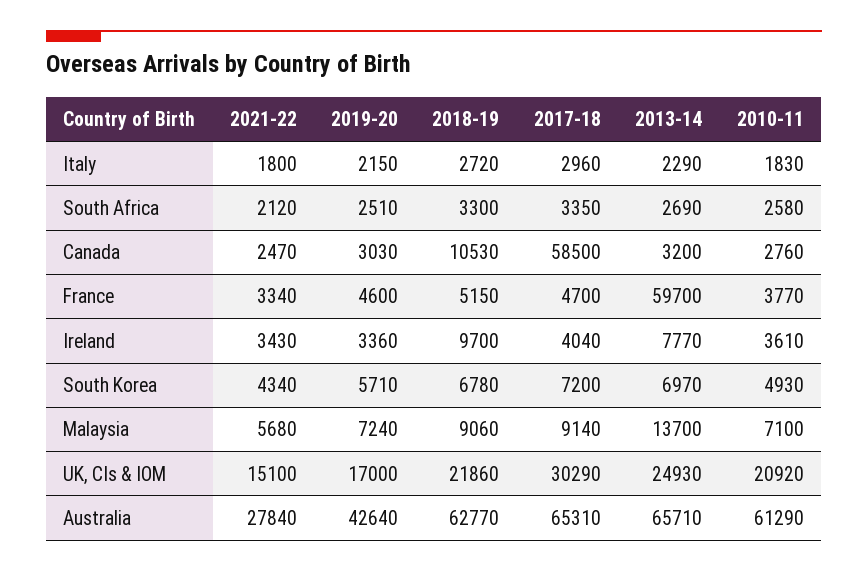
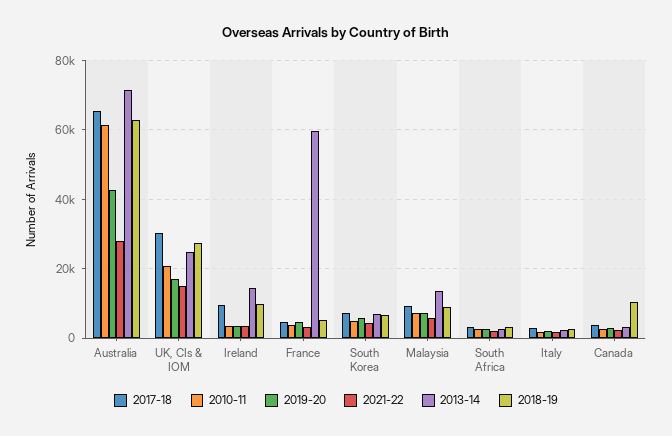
  {
    "2021-22": {
      "Italy": 1800,
      "South Africa": 2120,
      "Canada": 2470,
      "France": 3340,
      "Ireland": 3430,
      "South Korea": 4340,
      "Malaysia": 5680,
      "UK, CIs & IOM": 15100,
      "Australia": 27840
    },
    "2019-20": {
      "Italy": 2150,
      "South Africa": 2510,
      "Canada": 3030,
      "France": 4600,
      "Ireland": 3360,
      "South Korea": 5710,
      "Malaysia": 7240,
      "UK, CIs & IOM": 17000,
      "Australia": 42640
    },
    "2018-19": {
      "Italy": 2720,
      "South Africa": 3300,
      "Canada": 10530,
      "France": 5150,
      "Ireland": 9700,
      "South Korea": 6780,
      "Malaysia": 9060,
-     "UK, CIs & IOM": 21860,
+     "UK, CIs & IOM": 28000,
      "Australia": 62770
    },
    "2017-18": {
      "Italy": 2960,
      "South Africa": 3350,
-     "Canada": 58500,
+     "Canada": 4000,
      "France": 4700,
-     "Ireland": 4040,
+     "Ireland": 10000,
      "South Korea": 7200,
      "Malaysia": 9140,
      "UK, CIs & IOM": 30290,
      "Australia": 65310
    },
    "2013-14": {
      "Italy": 2290,
      "South Africa": 2690,
      "Canada": 3200,
      "France": 59700,
-     "Ireland": 7770,
+     "Ireland": 14000,
      "South Korea": 6970,
      "Malaysia": 13700,
      "UK, CIs & IOM": 24930,
-     "Australia": 65710
+     "Australia": 72000
    },
    "2010-11": {
      "Italy": 1830,
      "South Africa": 2580,
      "Canada": 2760,
      "France": 3770,
      "Ireland": 3610,
      "South Korea": 4930,
      "Malaysia": 7100,
      "UK, CIs & IOM": 20920,
      "Australia": 61290
    }
  }

